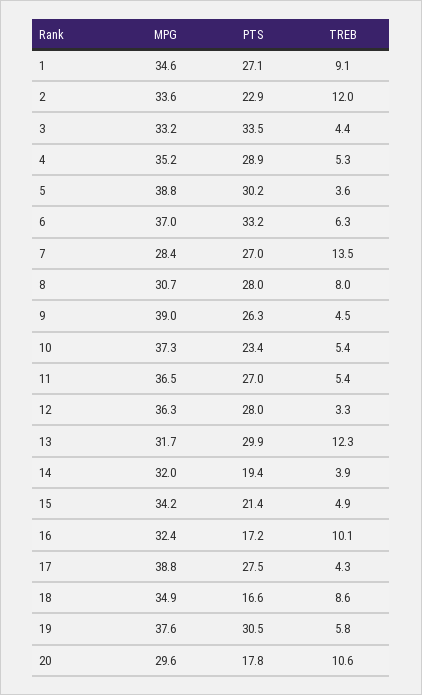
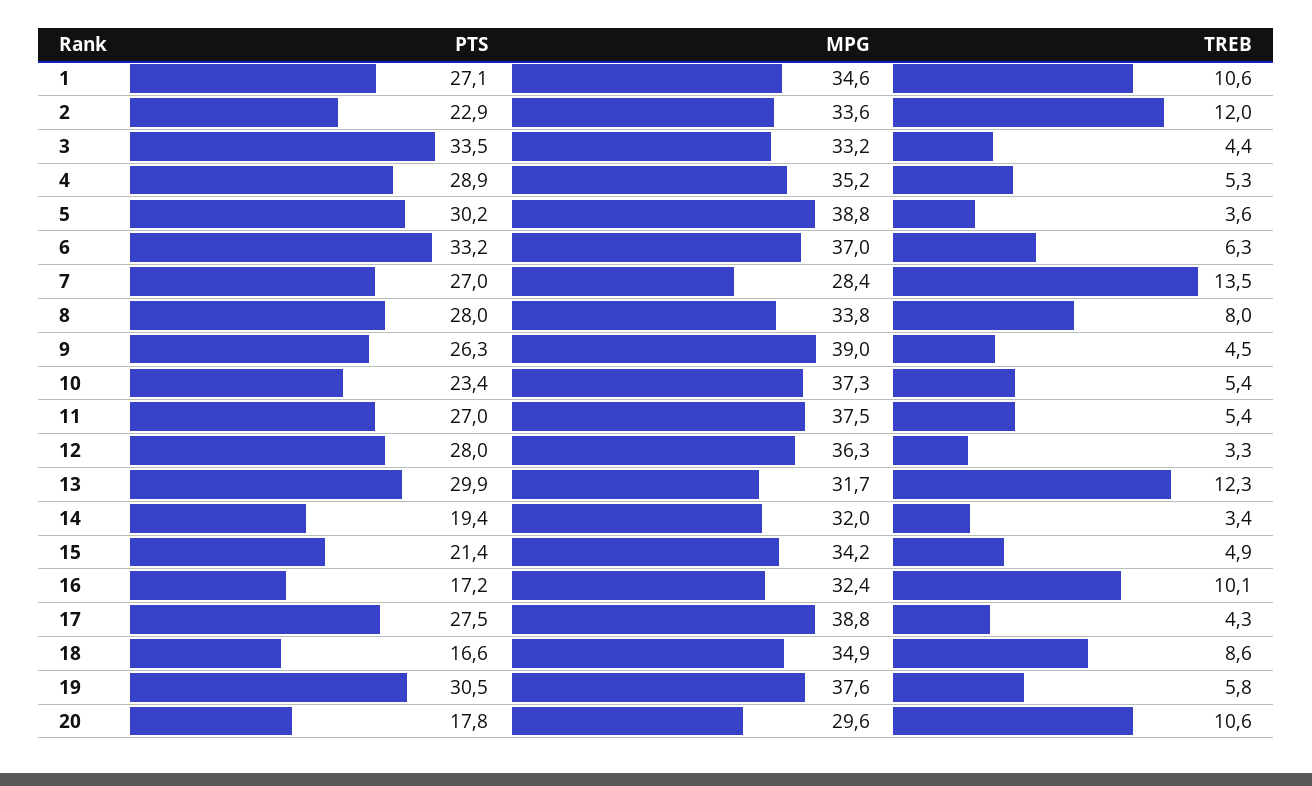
  {
    "MPG": {
      "1": 34.6,
      "2": 33.6,
      "3": 33.2,
      "4": 35.2,
      "5": 38.8,
      "6": 37,
      "7": 28.4,
-     "8": 30.7,
+     "8": 33.8,
      "9": 39,
      "10": 37.3,
-     "11": 36.5,
+     "11": 37.5,
      "12": 36.3,
      "13": 31.7,
      "14": 32,
      "15": 34.2,
      "16": 32.4,
      "17": 38.8,
      "18": 34.9,
      "19": 37.6,
      "20": 29.6
    },
    "PTS": {
      "1": 27.1,
      "2": 22.9,
      "3": 33.5,
      "4": 28.9,
      "5": 30.2,
      "6": 33.2,
      "7": 27,
      "8": 28,
      "9": 26.3,
      "10": 23.4,
      "11": 27,
      "12": 28,
      "13": 29.9,
      "14": 19.4,
      "15": 21.4,
      "16": 17.2,
      "17": 27.5,
      "18": 16.6,
      "19": 30.5,
      "20": 17.8
    },
    "TREB": {
-     "1": 9.1,
+     "1": 10.6,
      "2": 12,
      "3": 4.4,
      "4": 5.3,
      "5": 3.6,
      "6": 6.3,
      "7": 13.5,
      "8": 8,
      "9": 4.5,
      "10": 5.4,
      "11": 5.4,
      "12": 3.3,
      "13": 12.3,
-     "14": 3.9,
+     "14": 3.4,
      "15": 4.9,
      "16": 10.1,
      "17": 4.3,
      "18": 8.6,
      "19": 5.8,
      "20": 10.6
    }
  }

